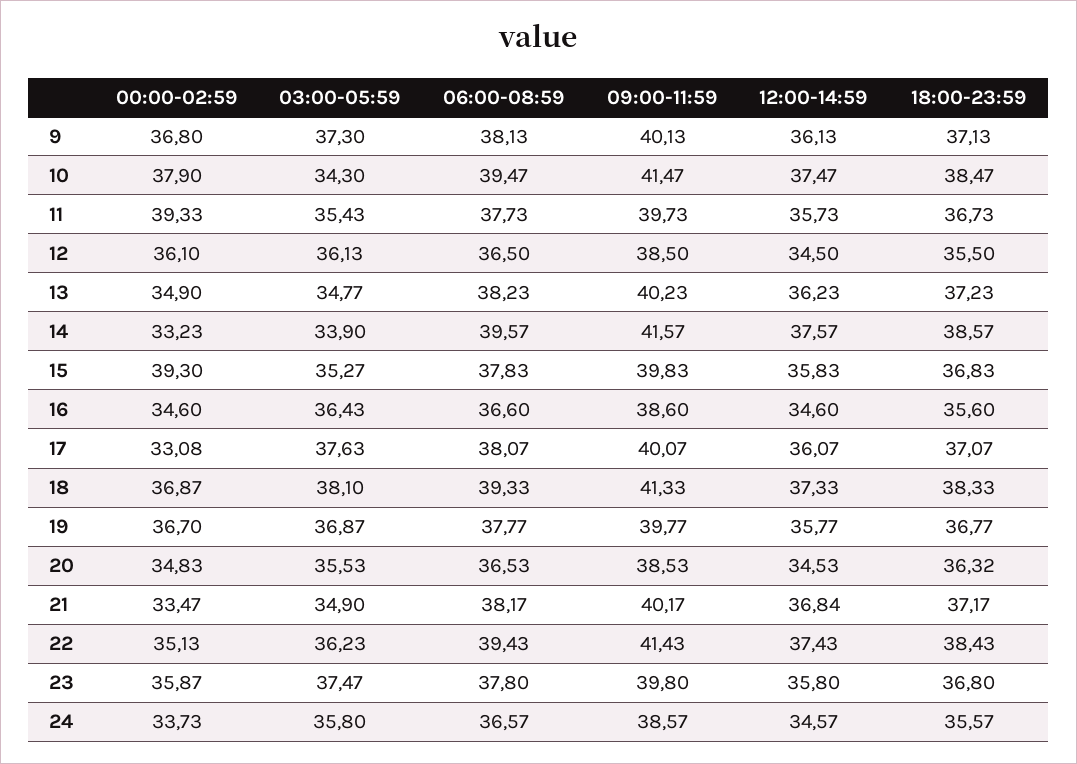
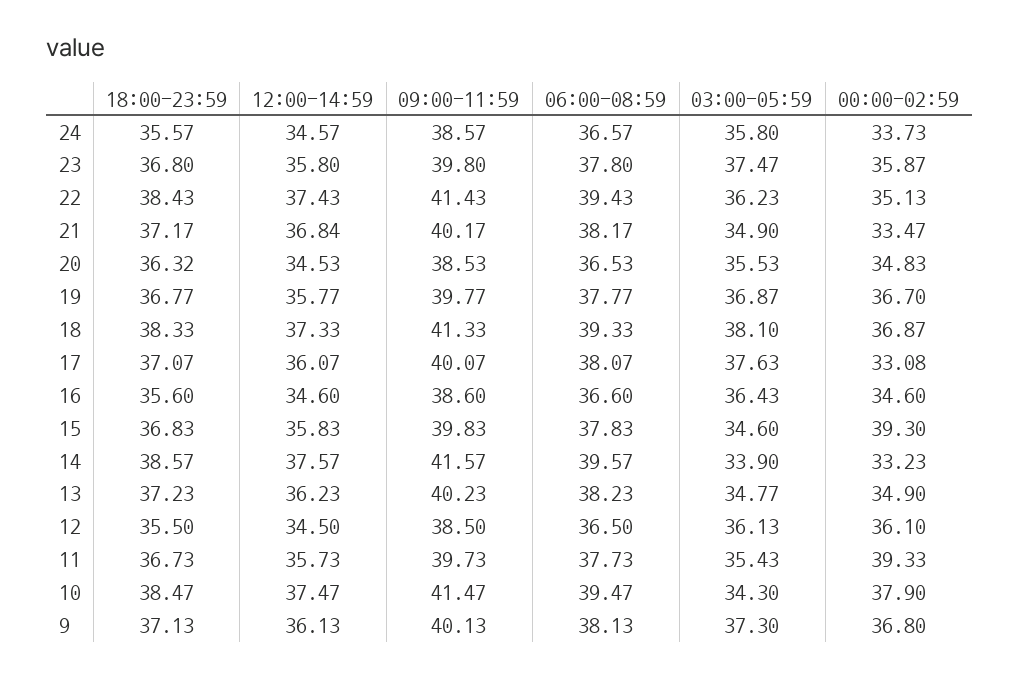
  {
    "00:00-02:59": {
      "9": 36.8,
      "10": 37.9,
      "11": 39.33,
      "12": 36.1,
      "13": 34.9,
      "14": 33.23,
      "15": 39.3,
      "16": 34.6,
      "17": 33.08,
      "18": 36.87,
      "19": 36.7,
      "20": 34.83,
      "21": 33.47,
      "22": 35.13,
      "23": 35.87,
      "24": 33.73
    },
    "03:00-05:59": {
      "9": 37.3,
      "10": 34.3,
      "11": 35.43,
      "12": 36.13,
      "13": 34.77,
      "14": 33.9,
-     "15": 35.27,
+     "15": 34.6,
      "16": 36.43,
      "17": 37.63,
      "18": 38.1,
      "19": 36.87,
      "20": 35.53,
      "21": 34.9,
      "22": 36.23,
      "23": 37.47,
      "24": 35.8
    },
    "06:00-08:59": {
      "9": 38.13,
      "10": 39.47,
      "11": 37.73,
      "12": 36.5,
      "13": 38.23,
      "14": 39.57,
      "15": 37.83,
      "16": 36.6,
      "17": 38.07,
      "18": 39.33,
      "19": 37.77,
      "20": 36.53,
      "21": 38.17,
      "22": 39.43,
      "23": 37.8,
      "24": 36.57
    },
    "09:00-11:59": {
      "9": 40.13,
      "10": 41.47,
      "11": 39.73,
      "12": 38.5,
      "13": 40.23,
      "14": 41.57,
      "15": 39.83,
      "16": 38.6,
      "17": 40.07,
      "18": 41.33,
      "19": 39.77,
      "20": 38.53,
      "21": 40.17,
      "22": 41.43,
      "23": 39.8,
      "24": 38.57
    },
    "12:00-14:59": {
      "9": 36.13,
      "10": 37.47,
      "11": 35.73,
      "12": 34.5,
      "13": 36.23,
      "14": 37.57,
      "15": 35.83,
      "16": 34.6,
      "17": 36.07,
      "18": 37.33,
      "19": 35.77,
      "20": 34.53,
      "21": 36.84,
      "22": 37.43,
      "23": 35.8,
      "24": 34.57
    },
    "18:00-23:59": {
      "9": 37.13,
      "10": 38.47,
      "11": 36.73,
      "12": 35.5,
      "13": 37.23,
      "14": 38.57,
      "15": 36.83,
      "16": 35.6,
      "17": 37.07,
      "18": 38.33,
      "19": 36.77,
      "20": 36.32,
      "21": 37.17,
      "22": 38.43,
      "23": 36.8,
      "24": 35.57
    }
  }

